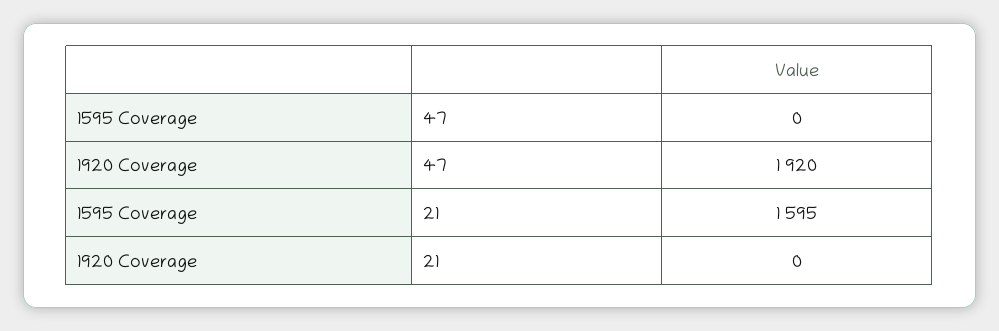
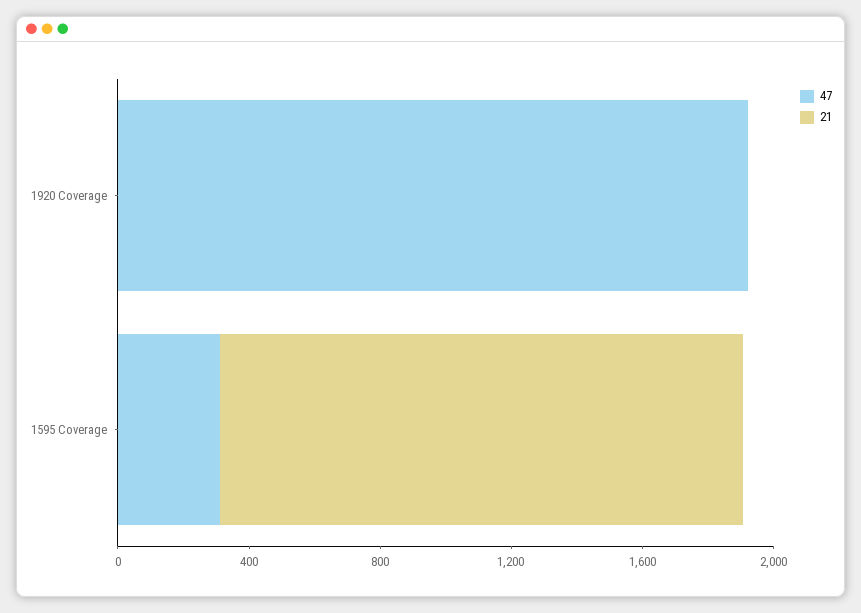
  {
    "47": {
-     "1595 Coverage": 0,
+     "1595 Coverage": 300,
      "1920 Coverage": 1920
    },
    "21": {
      "1595 Coverage": 1595,
      "1920 Coverage": 0
    }
  }

